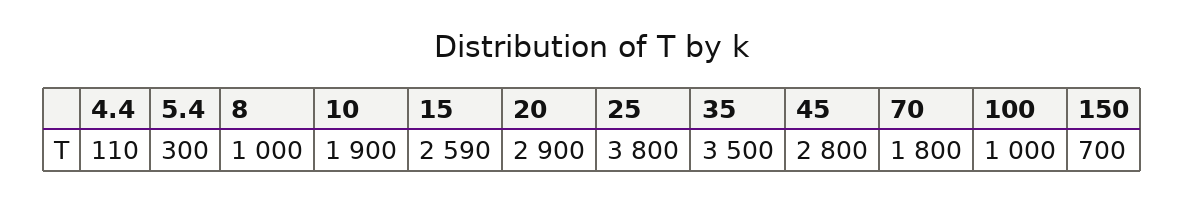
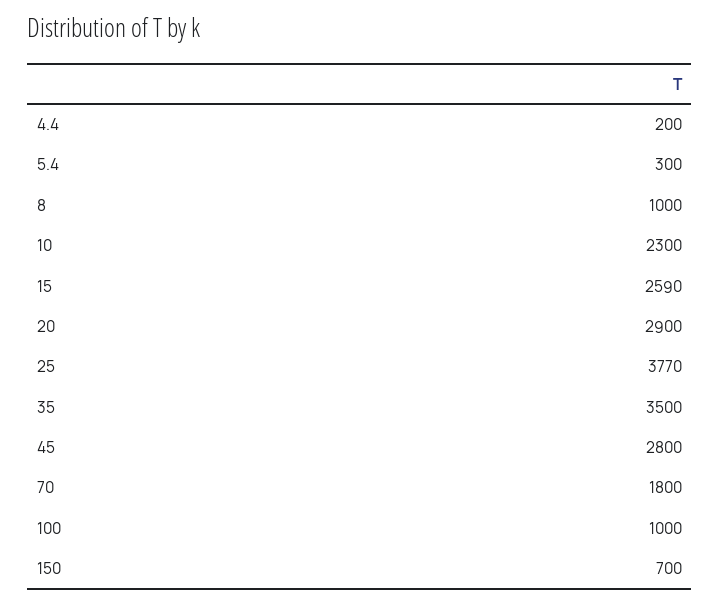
  {
-   "4.4": 110,
+   "4.4": 200,
    "5.4": 300,
    "8": 1000,
-   "10": 1900,
+   "10": 2300,
    "15": 2590,
    "20": 2900,
-   "25": 3800,
+   "25": 3770,
    "35": 3500,
    "45": 2800,
    "70": 1800,
    "100": 1000,
    "150": 700
  }

